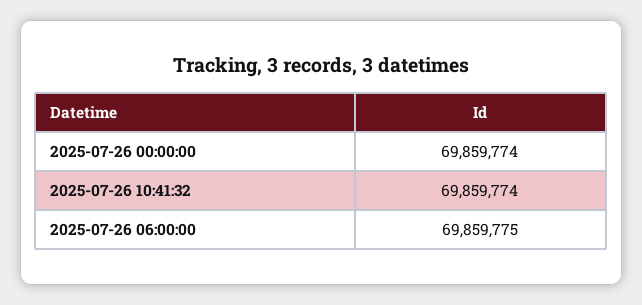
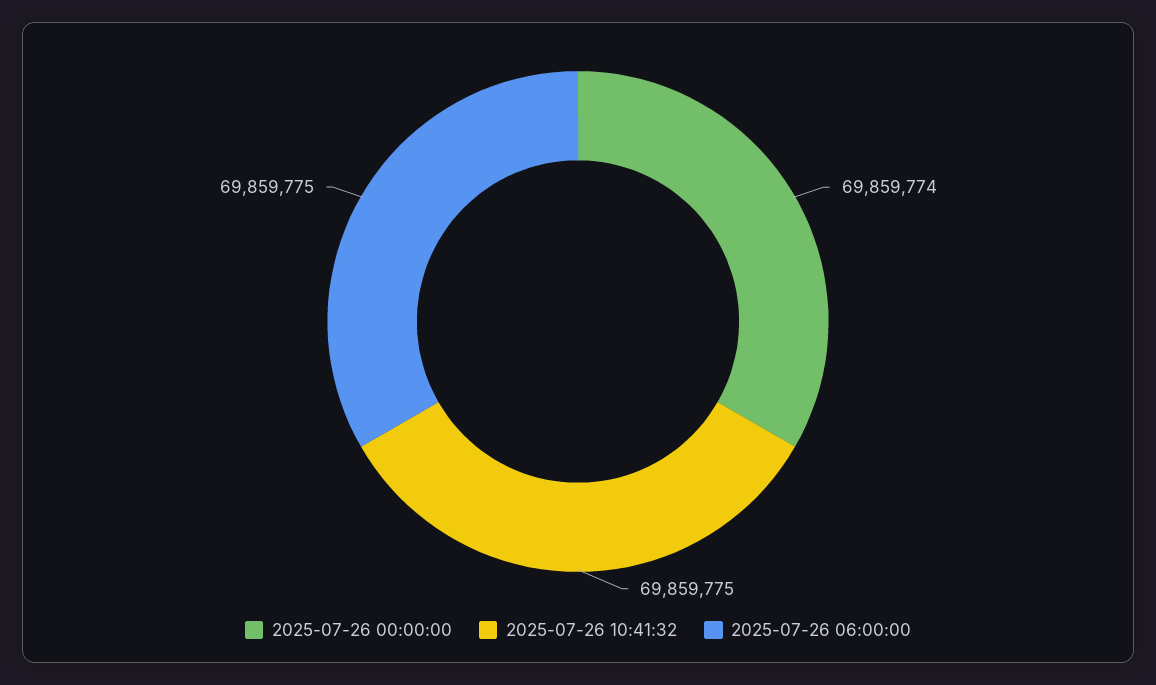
  {
    "2025-07-26 00:00:00": 69859774,
-   "2025-07-26 10:41:32": 69859774,
+   "2025-07-26 10:41:32": 69859775,
    "2025-07-26 06:00:00": 69859775
  }

